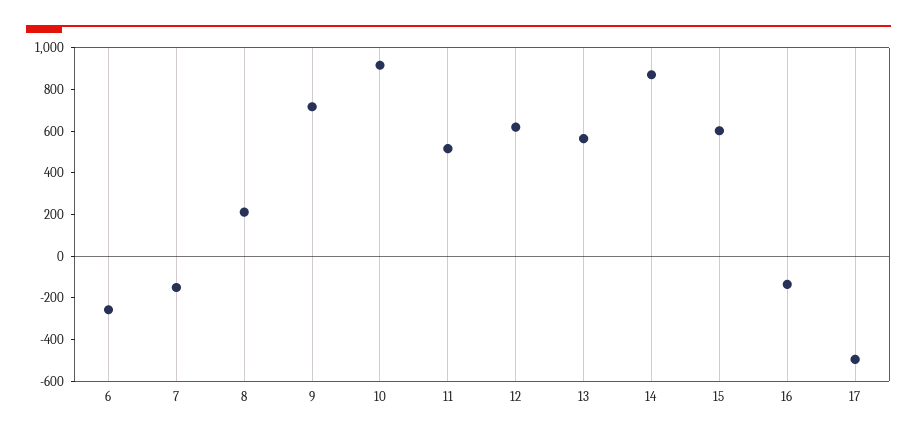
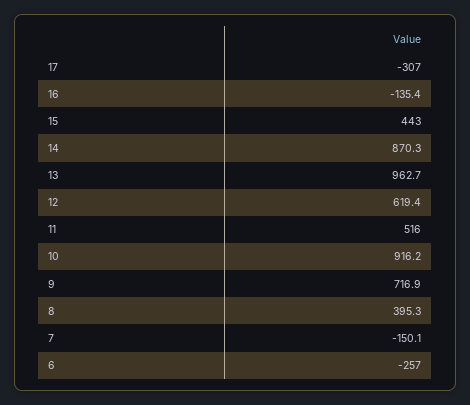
  {
    "6": -257,
    "7": -150.1,
-   "8": 200,
+   "8": 395.3,
    "9": 716.9,
    "10": 916.2,
    "11": 516,
    "12": 619.4,
-   "13": 550,
+   "13": 962.7,
    "14": 870.3,
-   "15": 600,
+   "15": 443,
    "16": -135.4,
-   "17": -500
+   "17": -307
  }

